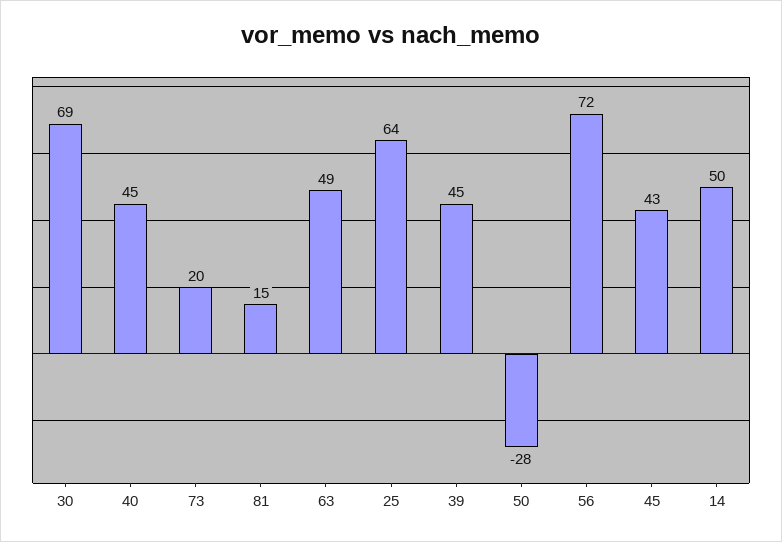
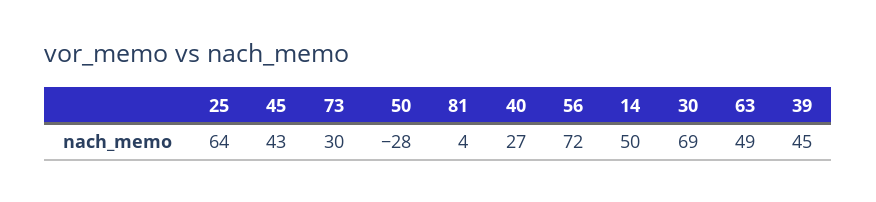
  {
    "30": 69,
-   "40": 45,
+   "40": 27,
-   "73": 20,
+   "73": 30,
-   "81": 15,
+   "81": 4,
    "63": 49,
    "25": 64,
    "39": 45,
    "50": -28,
    "56": 72,
    "45": 43,
    "14": 50
  }

